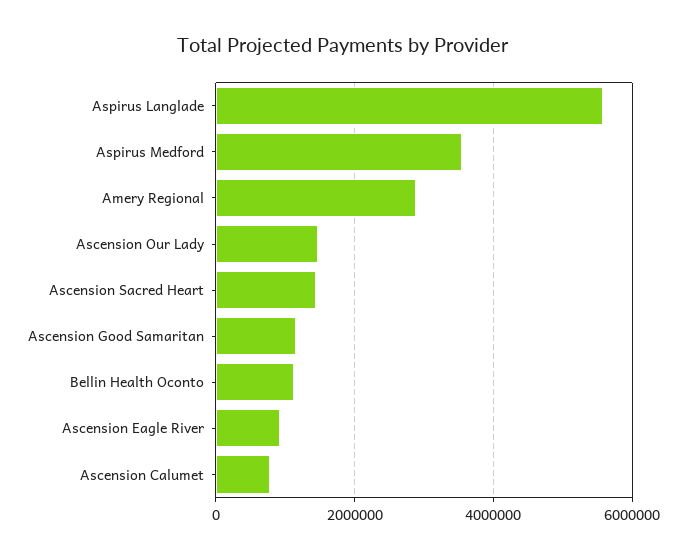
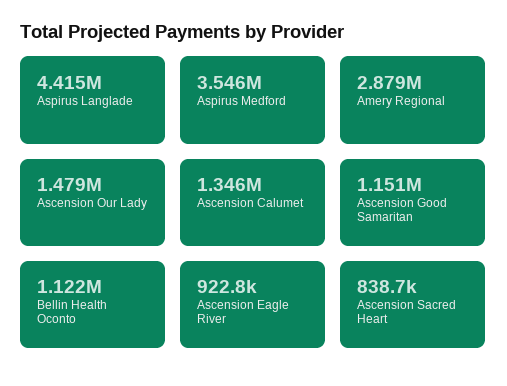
  {
-   "Aspirus Langlade": 5600000,
+   "Aspirus Langlade": 4415000,
    "Aspirus Medford": 3546000,
    "Amery Regional": 2879000,
    "Ascension Our Lady": 1479000,
-   "Ascension Sacred Heart": 1400000,
+   "Ascension Sacred Heart": 838700,
    "Ascension Good Samaritan": 1151000,
    "Bellin Health Oconto": 1122000,
    "Ascension Eagle River": 922800,
-   "Ascension Calumet": 800000
+   "Ascension Calumet": 1346000
  }

